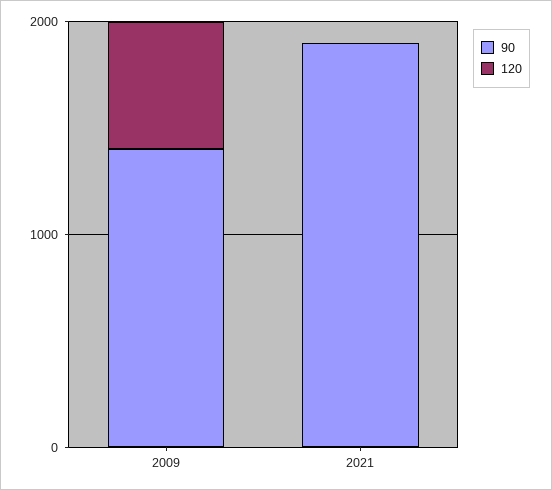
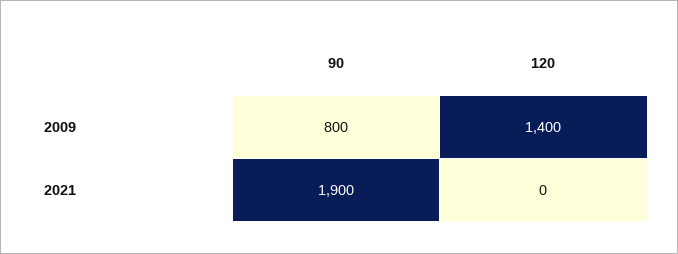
  {
    "90": {
-     "2009": 1400,
+     "2009": 800,
      "2021": 1900
    },
    "120": {
-     "2009": 600,
+     "2009": 1400,
      "2021": 0
    }
  }

